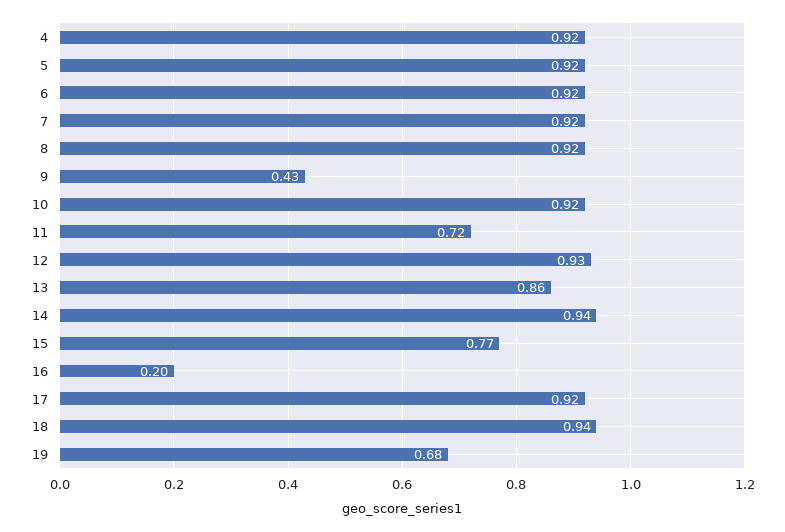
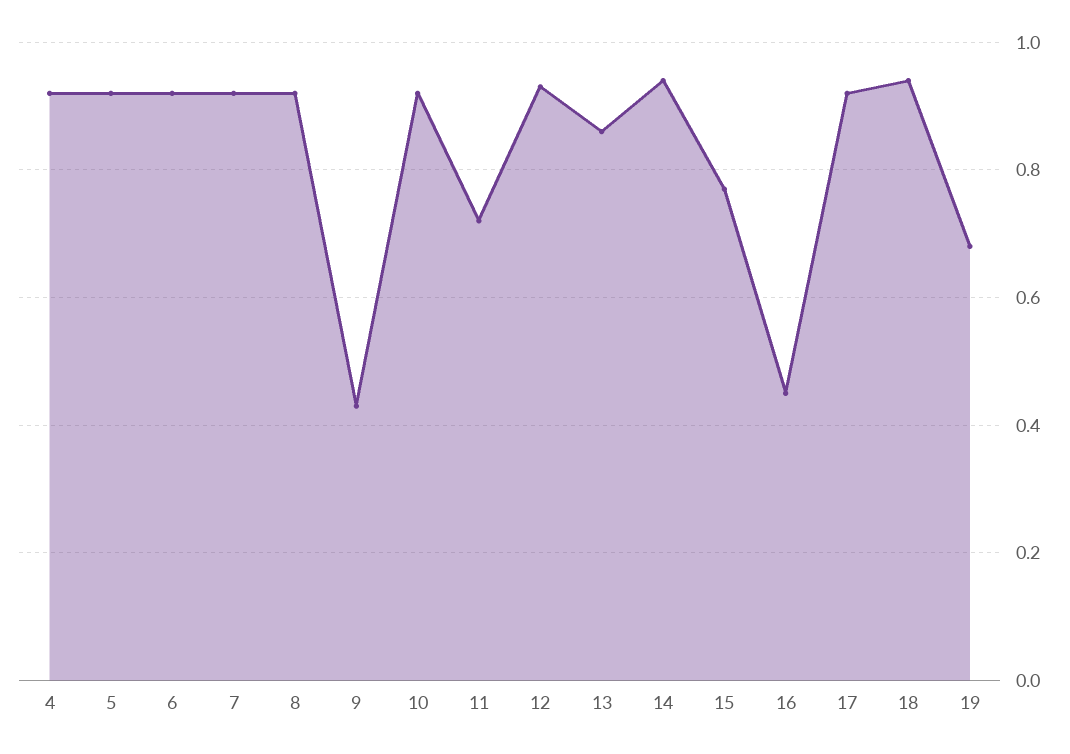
  {
    "4": 0.92,
    "5": 0.92,
    "6": 0.92,
    "7": 0.92,
    "8": 0.92,
    "9": 0.43,
    "10": 0.92,
    "11": 0.72,
    "12": 0.93,
    "13": 0.86,
    "14": 0.94,
    "15": 0.77,
-   "16": 0.2,
+   "16": 0.45,
    "17": 0.92,
    "18": 0.94,
    "19": 0.68
  }

